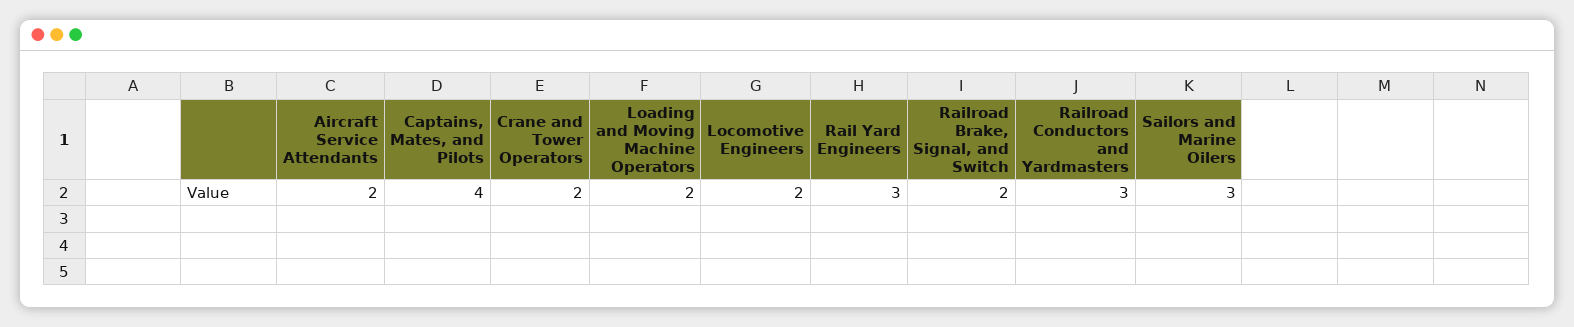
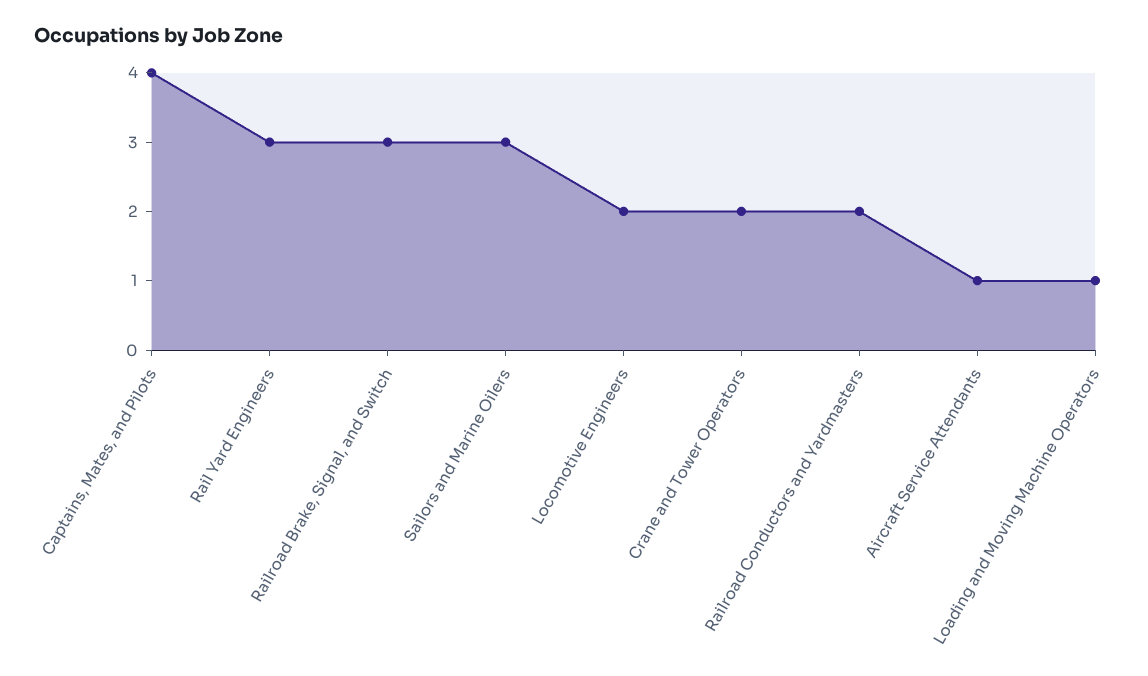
  {
-   "Aircraft Service Attendants": 2,
+   "Aircraft Service Attendants": 1,
    "Captains, Mates, and Pilots": 4,
    "Crane and Tower Operators": 2,
-   "Loading and Moving Machine Operators": 2,
+   "Loading and Moving Machine Operators": 1,
    "Locomotive Engineers": 2,
    "Rail Yard Engineers": 3,
-   "Railroad Brake, Signal, and Switch": 2,
+   "Railroad Brake, Signal, and Switch": 3,
-   "Railroad Conductors and Yardmasters": 3,
+   "Railroad Conductors and Yardmasters": 2,
    "Sailors and Marine Oilers": 3
  }

